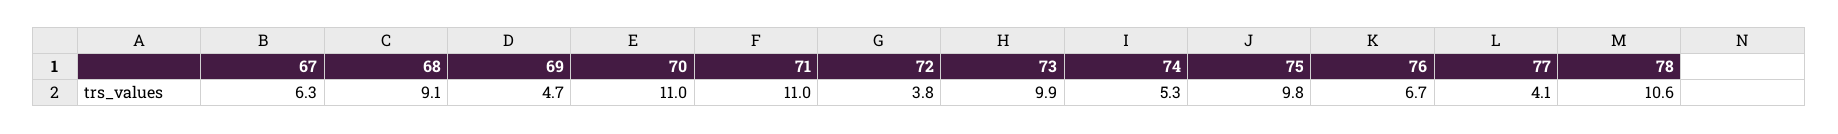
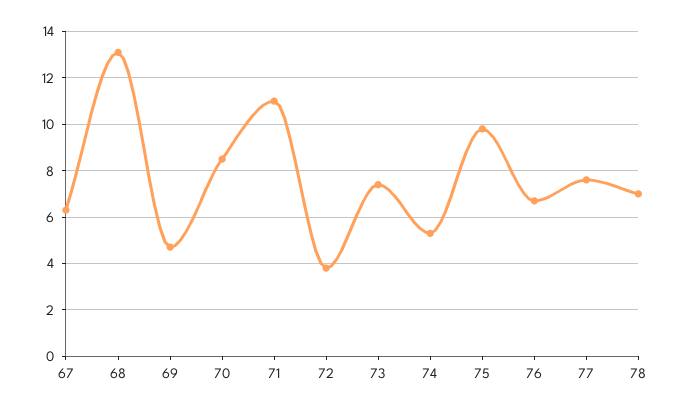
  {
    "67": 6.3,
-   "68": 9.1,
+   "68": 13,
    "69": 4.7,
-   "70": 11,
+   "70": 8.5,
    "71": 11,
    "72": 3.8,
-   "73": 9.9,
+   "73": 7.5,
    "74": 5.3,
    "75": 9.8,
    "76": 6.7,
-   "77": 4.1,
+   "77": 7.5,
-   "78": 10.6
+   "78": 7
  }

